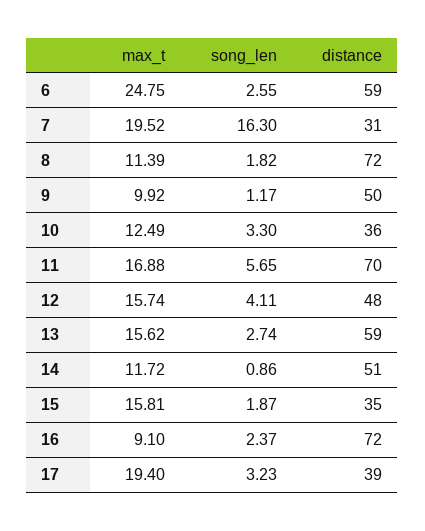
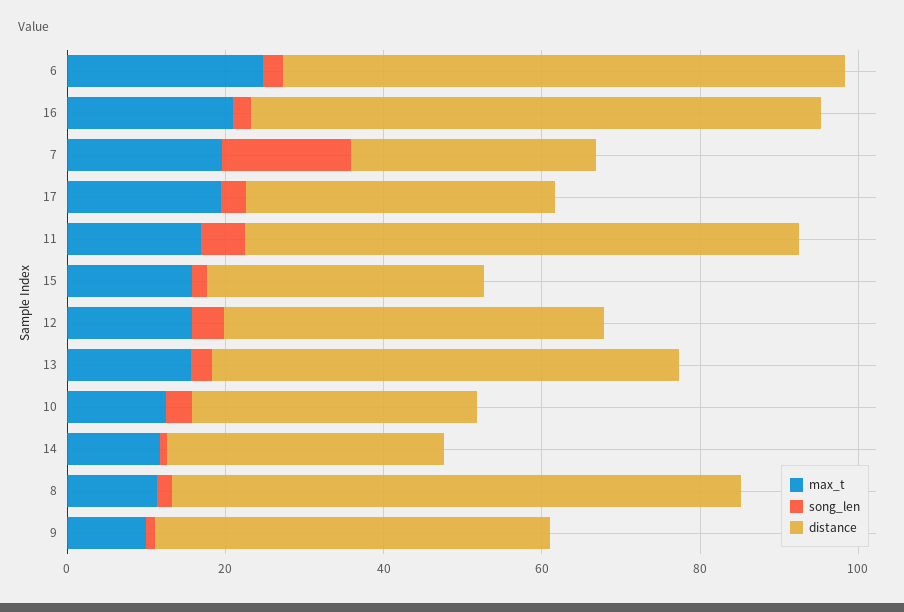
  {
    "max_t": {
      "6": 24.75,
      "7": 19.52,
      "8": 11.39,
      "9": 9.92,
      "10": 12.49,
      "11": 16.88,
      "12": 15.74,
      "13": 15.62,
      "14": 11.72,
      "15": 15.81,
-     "16": 9.1,
+     "16": 20,
      "17": 19.4
    },
    "song_len": {
      "6": 2.55,
      "7": 16.3,
      "8": 1.82,
      "9": 1.17,
      "10": 3.3,
      "11": 5.65,
      "12": 4.11,
      "13": 2.74,
      "14": 0.86,
      "15": 1.87,
      "16": 2.37,
      "17": 3.23
    },
    "distance": {
-     "6": 59,
+     "6": 70,
      "7": 31,
      "8": 72,
      "9": 50,
      "10": 36,
      "11": 70,
      "12": 48,
      "13": 59,
-     "14": 51,
+     "14": 35,
      "15": 35,
      "16": 72,
      "17": 39
    }
  }

